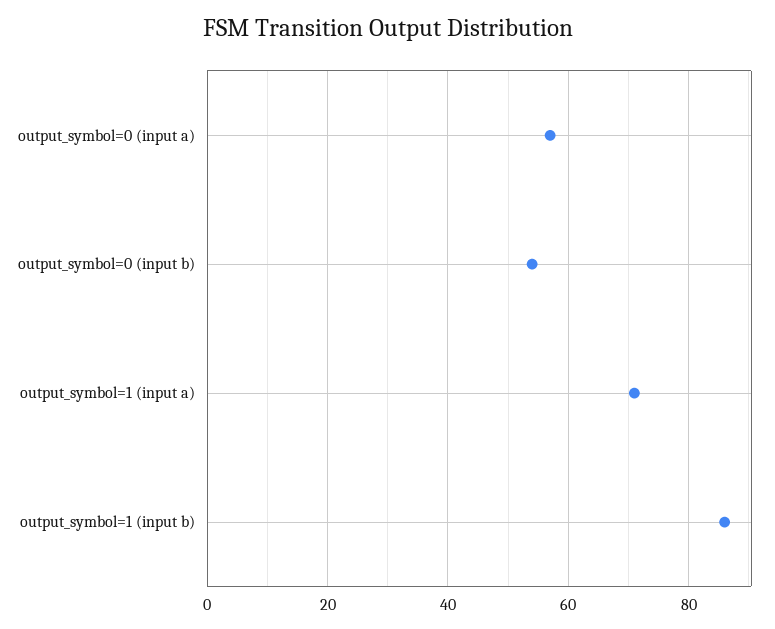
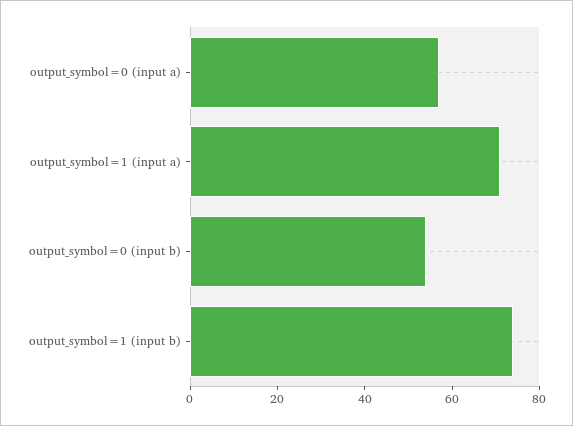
  {
    "output_symbol=0 (input a)": 55,
    "output_symbol=0 (input b)": 55,
    "output_symbol=1 (input a)": 70,
-   "output_symbol=1 (input b)": 85
+   "output_symbol=1 (input b)": 75
  }

